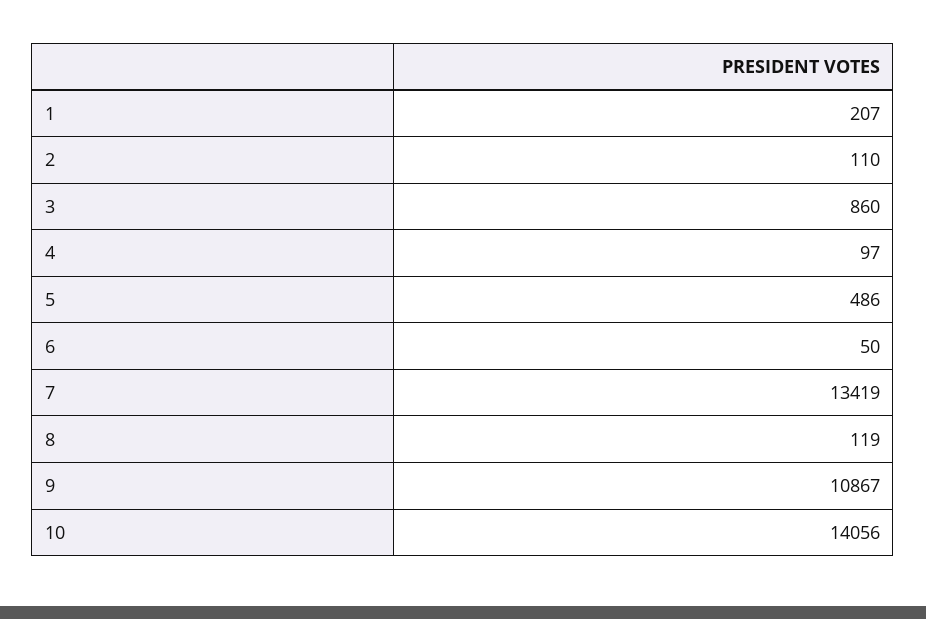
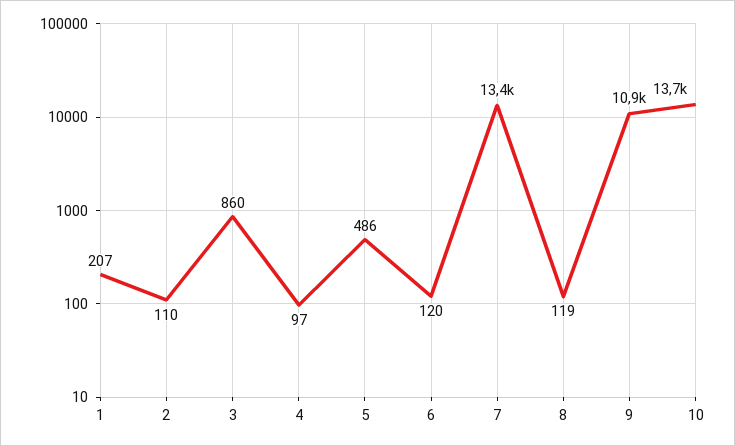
  {
    "1": 207,
    "2": 110,
    "3": 860,
    "4": 97,
    "5": 486,
-   "6": 50,
+   "6": 120,
    "7": 13419,
    "8": 119,
    "9": 10867,
-   "10": 14056
+   "10": 13700
  }

